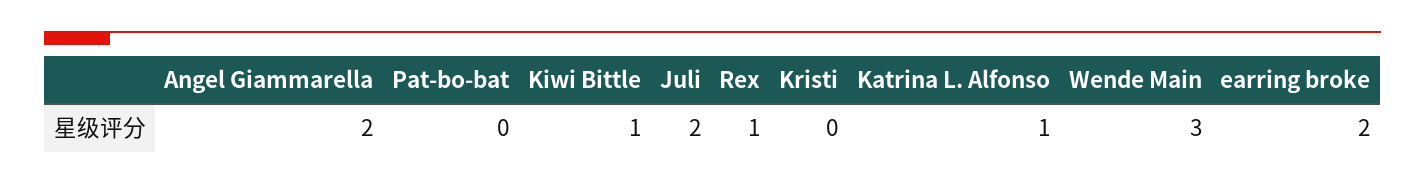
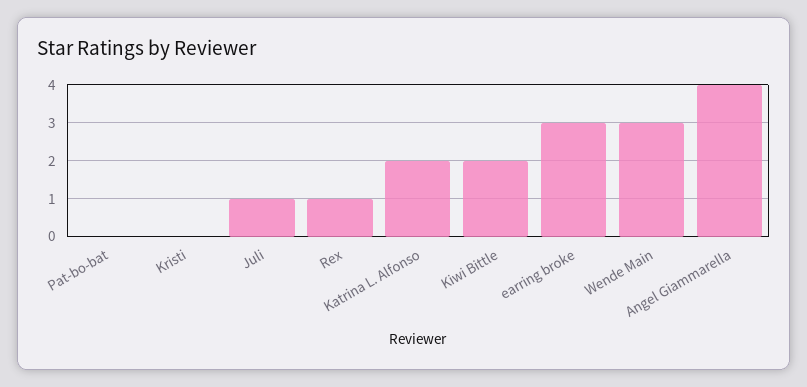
  {
-   "Angel Giammarella": 2,
+   "Angel Giammarella": 4,
    "Pat-bo-bat": 0,
-   "Kiwi Bittle": 1,
+   "Kiwi Bittle": 2,
-   "Juli": 2,
+   "Juli": 1,
    "Rex": 1,
    "Kristi": 0,
-   "Katrina L. Alfonso": 1,
+   "Katrina L. Alfonso": 2,
    "Wende Main": 3,
-   "earring broke": 2
+   "earring broke": 3
  }

